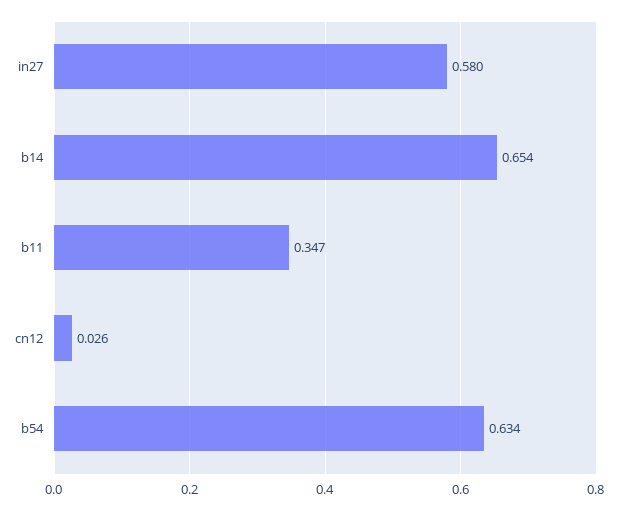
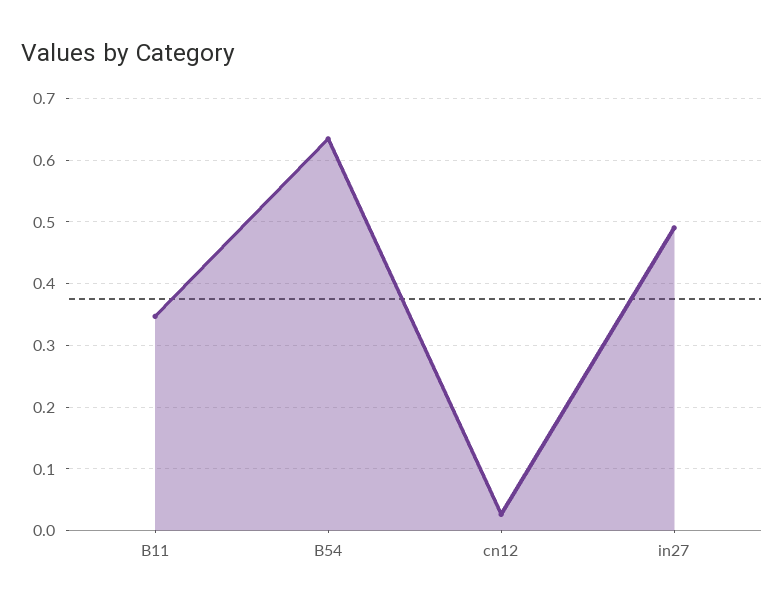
  {
-   "in27": 0.58,
+   "in27": 0.49,
-   "b14": 0.654,
    "b11": 0.347,
    "cn12": 0.026,
    "b54": 0.634
  }

